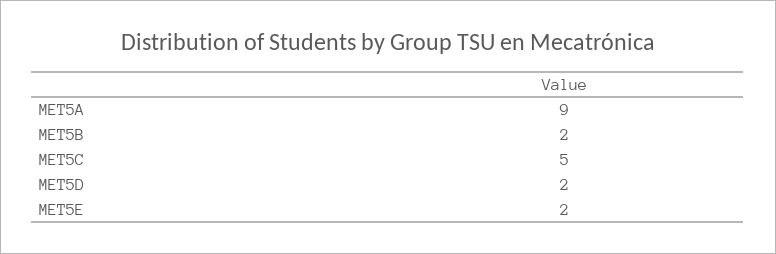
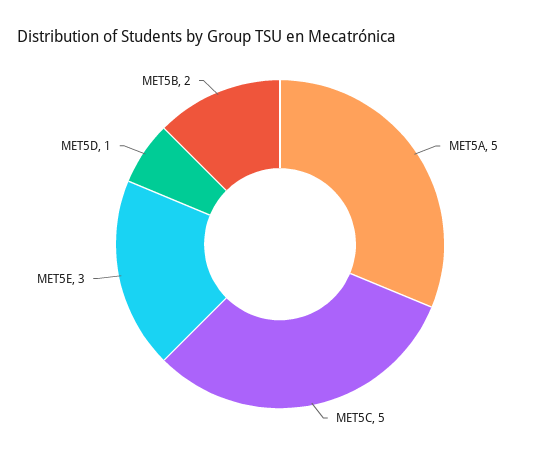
  {
-   "MET5A": 9,
+   "MET5A": 5,
    "MET5B": 2,
    "MET5C": 5,
-   "MET5D": 2,
+   "MET5D": 1,
-   "MET5E": 2
+   "MET5E": 3
  }

